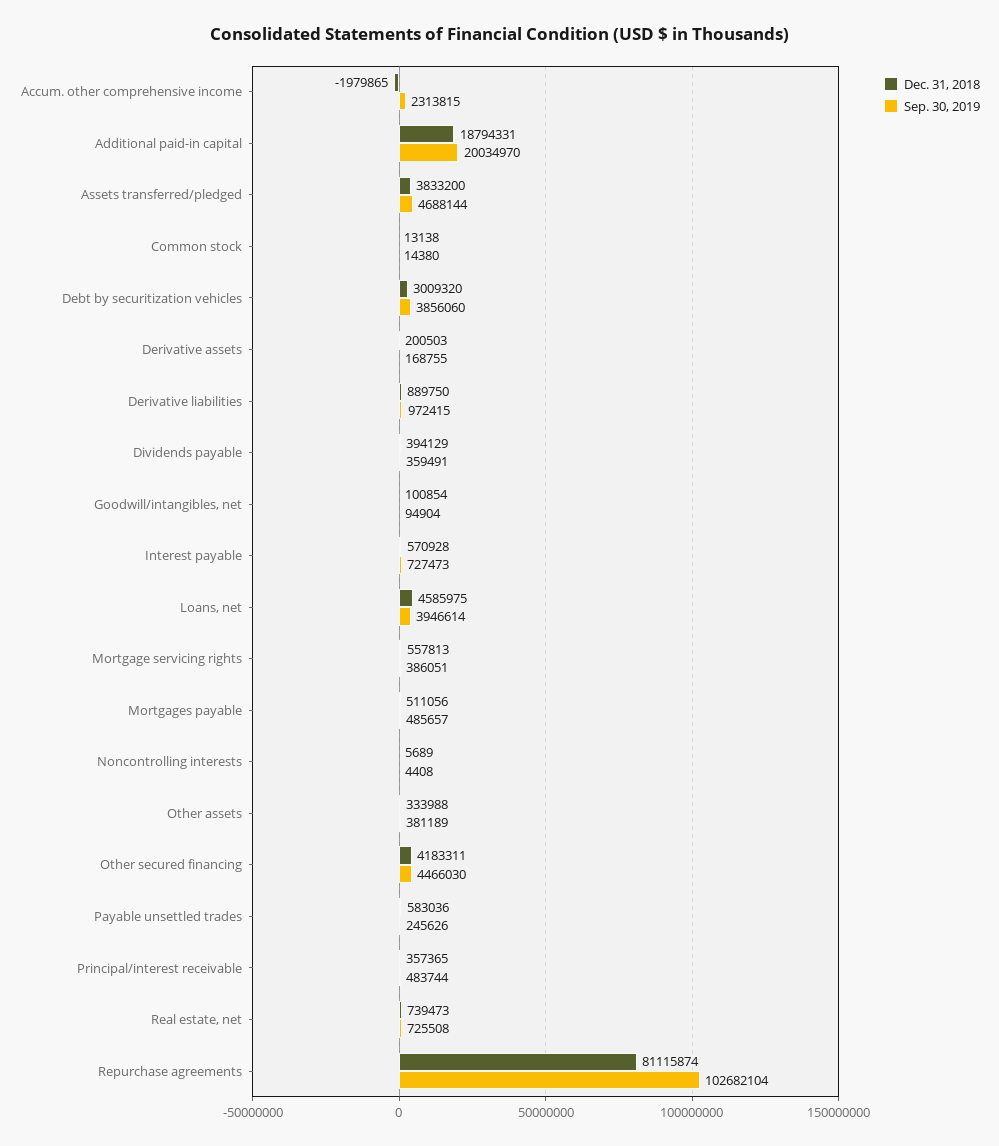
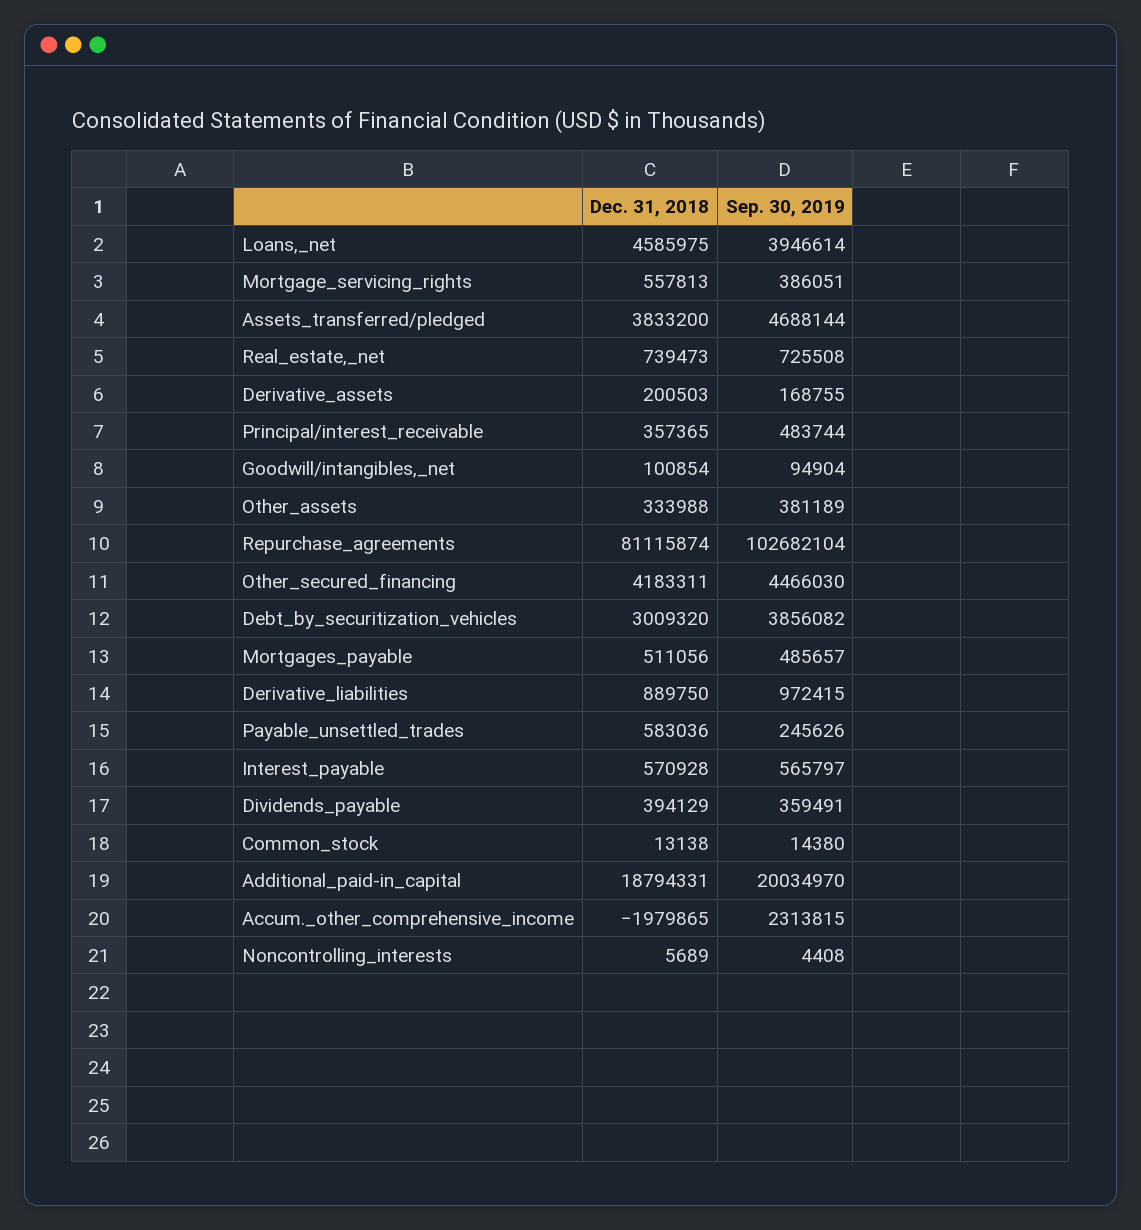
  {
    "Dec. 31, 2018": {
      "Accum. other comprehensive income": -1979865,
      "Additional paid-in capital": 18794331,
      "Assets transferred/pledged": 3833200,
      "Common stock": 13138,
      "Debt by securitization vehicles": 3009320,
      "Derivative assets": 200503,
      "Derivative liabilities": 889750,
      "Dividends payable": 394129,
      "Goodwill/intangibles, net": 100854,
      "Interest payable": 570928,
      "Loans, net": 4585975,
      "Mortgage servicing rights": 557813,
      "Mortgages payable": 511056,
      "Noncontrolling interests": 5689,
      "Other assets": 333988,
      "Other secured financing": 4183311,
      "Payable unsettled trades": 583036,
      "Principal/interest receivable": 357365,
      "Real estate, net": 739473,
      "Repurchase agreements": 81115874
    },
    "Sep. 30, 2019": {
      "Accum. other comprehensive income": 2313815,
      "Additional paid-in capital": 20034970,
      "Assets transferred/pledged": 4688144,
      "Common stock": 14380,
-     "Debt by securitization vehicles": 3856060,
+     "Debt by securitization vehicles": 3856082,
      "Derivative assets": 168755,
      "Derivative liabilities": 972415,
      "Dividends payable": 359491,
      "Goodwill/intangibles, net": 94904,
-     "Interest payable": 727473,
+     "Interest payable": 565797,
      "Loans, net": 3946614,
      "Mortgage servicing rights": 386051,
      "Mortgages payable": 485657,
      "Noncontrolling interests": 4408,
      "Other assets": 381189,
      "Other secured financing": 4466030,
      "Payable unsettled trades": 245626,
      "Principal/interest receivable": 483744,
      "Real estate, net": 725508,
      "Repurchase agreements": 102682104
    }
  }

